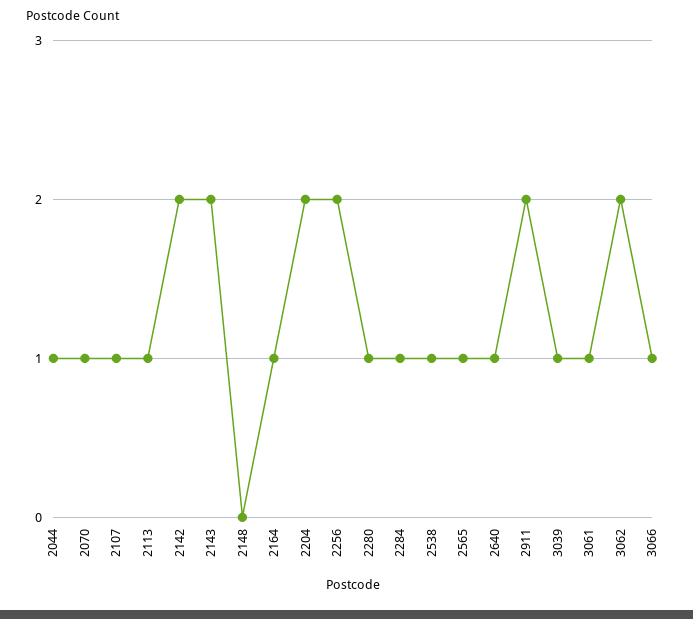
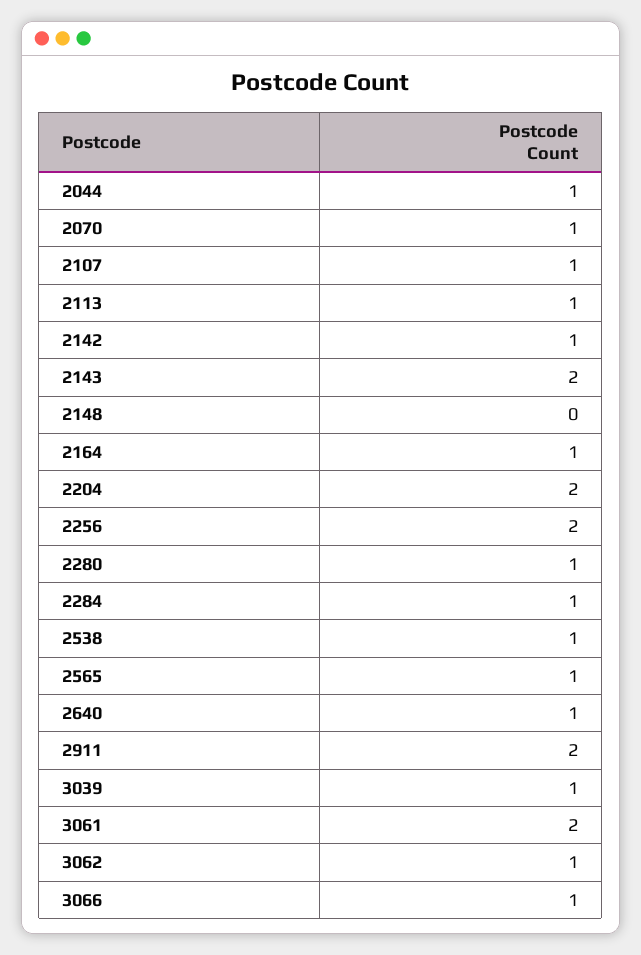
  {
    "2044": 1,
    "2070": 1,
    "2107": 1,
    "2113": 1,
-   "2142": 2,
+   "2142": 1,
    "2143": 2,
    "2148": 0,
    "2164": 1,
    "2204": 2,
    "2256": 2,
    "2280": 1,
    "2284": 1,
    "2538": 1,
    "2565": 1,
    "2640": 1,
    "2911": 2,
    "3039": 1,
-   "3061": 1,
+   "3061": 2,
-   "3062": 2,
+   "3062": 1,
    "3066": 1
  }

